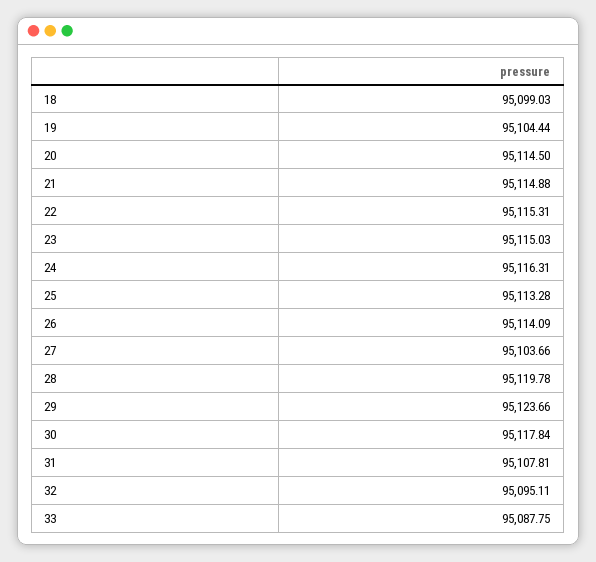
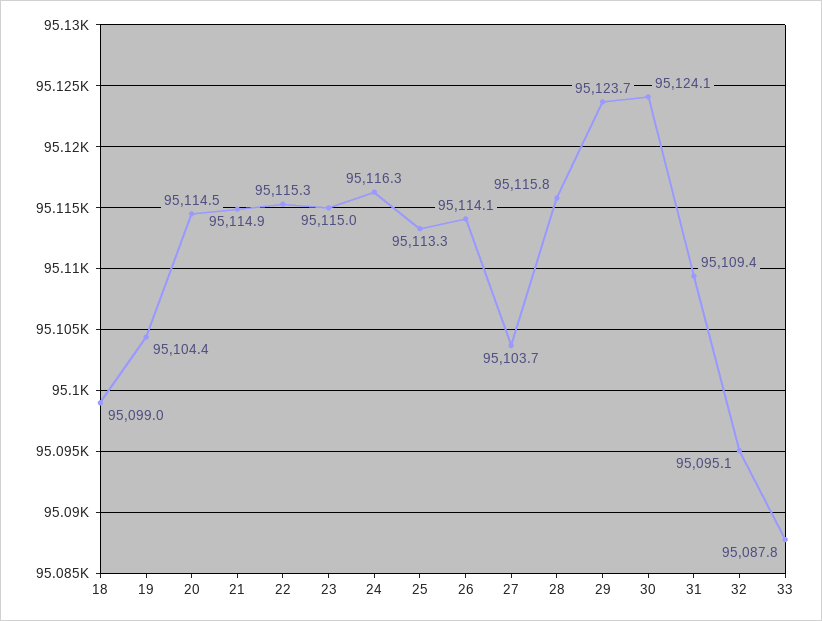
  {
    "18": 95099.03,
    "19": 95104.44,
    "20": 95114.5,
    "21": 95114.88,
    "22": 95115.31,
    "23": 95115.03,
    "24": 95116.31,
    "25": 95113.28,
    "26": 95114.09,
    "27": 95103.66,
-   "28": 95119.78,
+   "28": 95115.8,
    "29": 95123.66,
-   "30": 95117.84,
+   "30": 95124.1,
-   "31": 95107.81,
+   "31": 95109.4,
    "32": 95095.11,
    "33": 95087.75
  }

